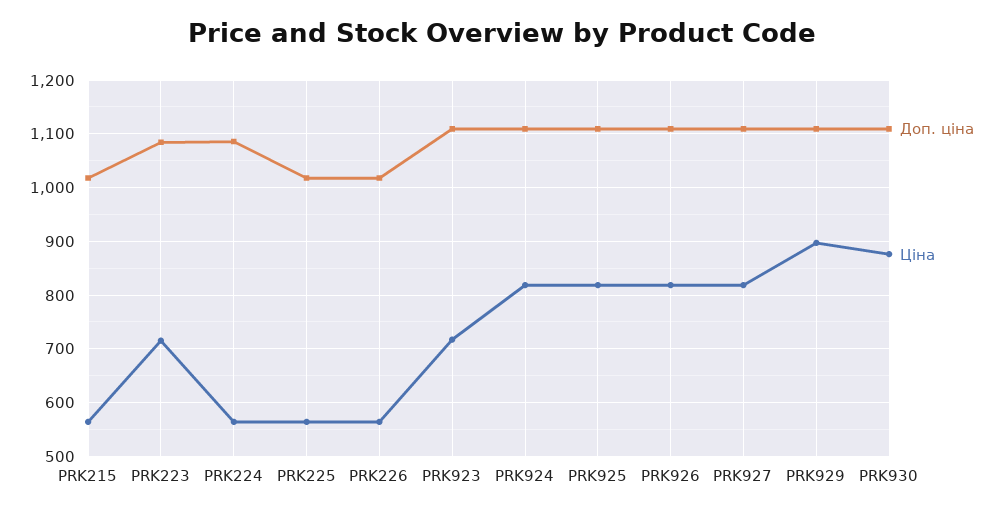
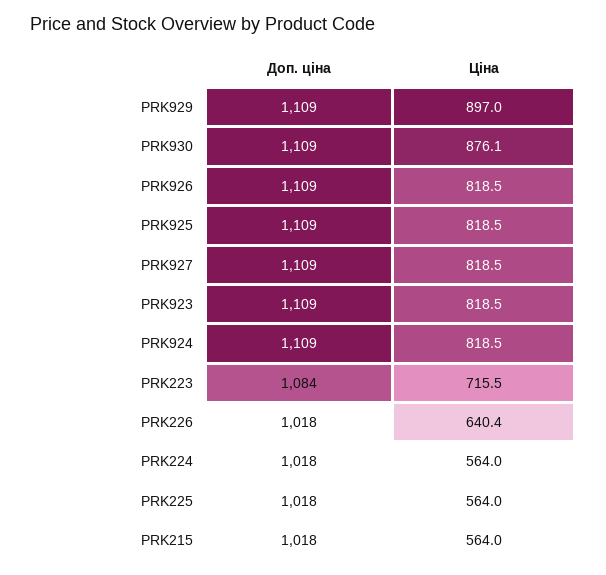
  {
    "Доп. ціна": {
      "PRK215": 1018,
      "PRK223": 1084,
-     "PRK224": 1080,
+     "PRK224": 1018,
      "PRK225": 1018,
      "PRK226": 1018,
      "PRK923": 1109,
      "PRK924": 1109,
      "PRK925": 1109,
      "PRK926": 1109,
      "PRK927": 1109,
      "PRK929": 1109,
      "PRK930": 1109
    },
    "Ціна": {
      "PRK215": 564,
      "PRK223": 715.5,
      "PRK224": 564,
      "PRK225": 564,
-     "PRK226": 560,
+     "PRK226": 640.4,
-     "PRK923": 720,
+     "PRK923": 818.5,
      "PRK924": 818.5,
      "PRK925": 818.5,
      "PRK926": 818.5,
      "PRK927": 818.5,
      "PRK929": 897,
      "PRK930": 876.1
    }
  }

